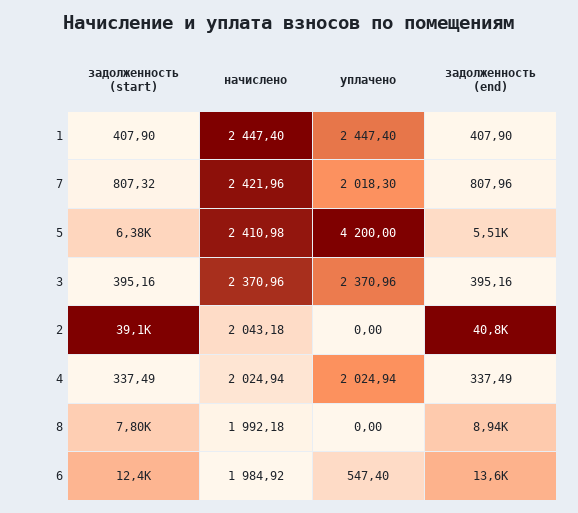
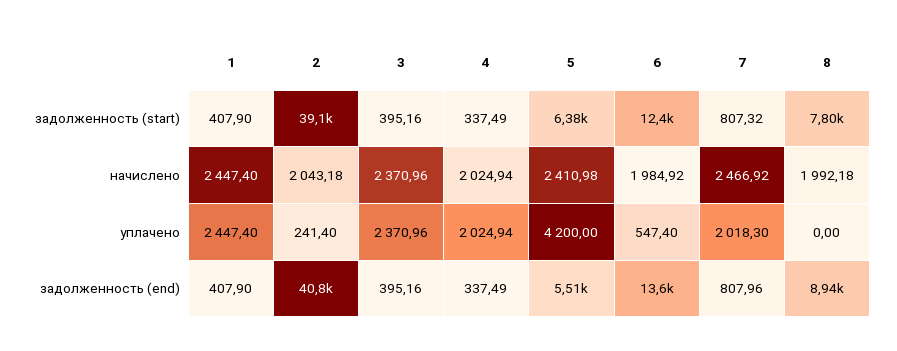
  {
    "задолженность (start)": {
      "1": 407.9,
      "7": 807.32,
      "5": 6380,
      "3": 395.16,
      "2": 39100,
      "4": 337.49,
      "8": 7800,
      "6": 12400
    },
    "начислено": {
      "1": 2447.4,
-     "7": 2421.96,
+     "7": 2466.92,
      "5": 2410.98,
      "3": 2370.96,
      "2": 2043.18,
      "4": 2024.94,
      "8": 1992.18,
      "6": 1984.92
    },
    "уплачено": {
      "1": 2447.4,
      "7": 2018.3,
      "5": 4200,
      "3": 2370.96,
-     "2": 0,
+     "2": 241.4,
      "4": 2024.94,
      "8": 0,
      "6": 547.4
    },
    "задолженность (end)": {
      "1": 407.9,
      "7": 807.96,
      "5": 5510,
      "3": 395.16,
      "2": 40800,
      "4": 337.49,
      "8": 8940,
      "6": 13600
    }
  }

